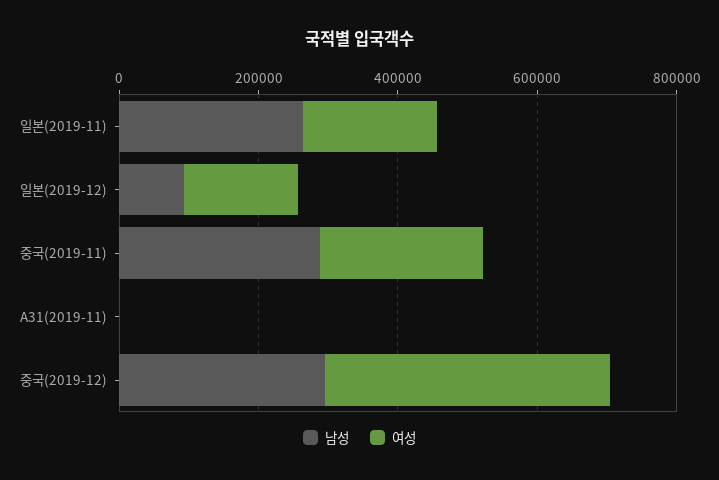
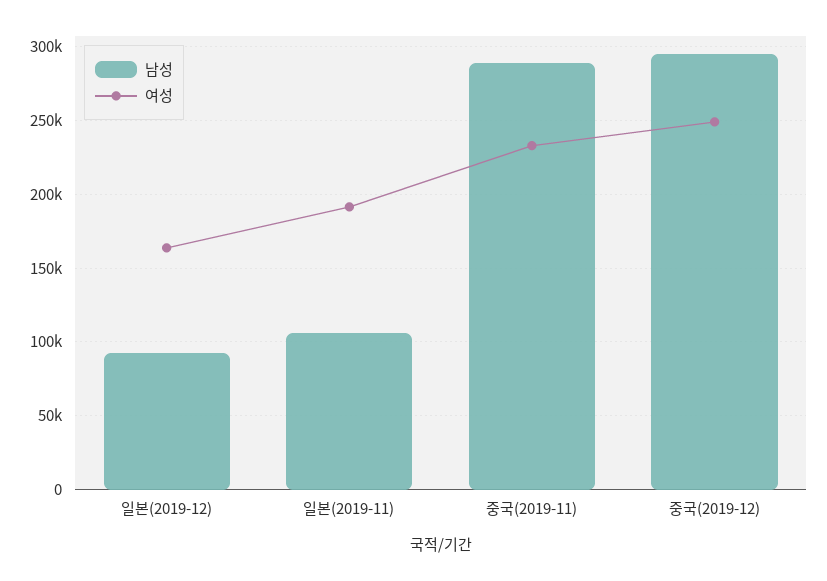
  {
    "남성": {
-     "일본(2019-11)": 250000,
+     "일본(2019-11)": 105000,
      "일본(2019-12)": 95000,
      "중국(2019-11)": 290000,
-     "A31(2019-11)": 0,
      "중국(2019-12)": 295000
    },
    "여성": {
      "일본(2019-11)": 190000,
      "일본(2019-12)": 165000,
      "중국(2019-11)": 235000,
-     "A31(2019-11)": 0,
-     "중국(2019-12)": 400000
+     "중국(2019-12)": 250000
    }
  }

